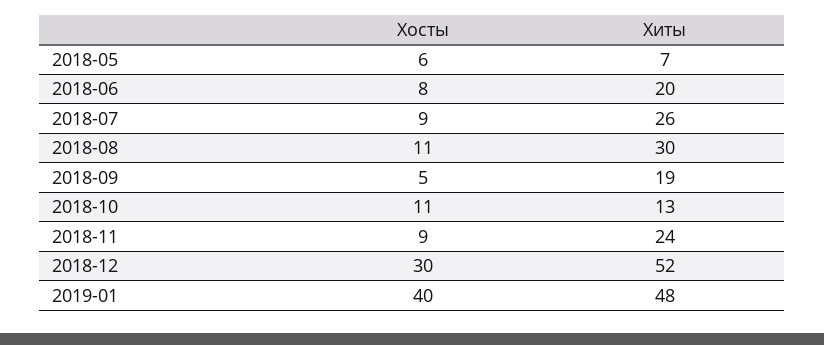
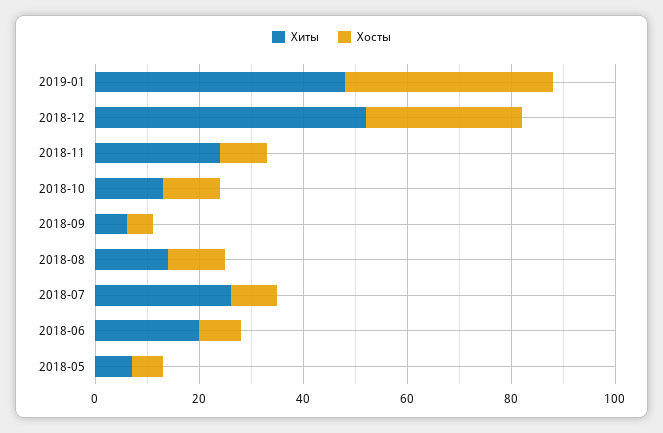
  {
    "Хосты": {
      "2018-05": 6,
      "2018-06": 8,
      "2018-07": 9,
      "2018-08": 11,
      "2018-09": 5,
      "2018-10": 11,
      "2018-11": 9,
      "2018-12": 30,
      "2019-01": 40
    },
    "Хиты": {
      "2018-05": 7,
      "2018-06": 20,
      "2018-07": 26,
-     "2018-08": 30,
+     "2018-08": 15,
-     "2018-09": 19,
+     "2018-09": 5,
      "2018-10": 13,
      "2018-11": 24,
      "2018-12": 52,
      "2019-01": 48
    }
  }

